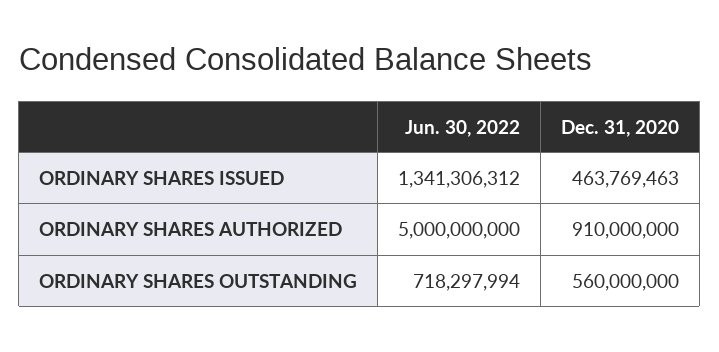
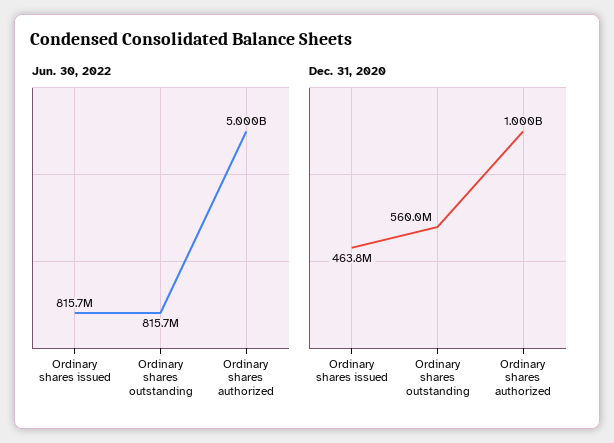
  {
    "Jun. 30, 2022": {
-     "ORDINARY SHARES ISSUED": 1341306312,
+     "ORDINARY SHARES ISSUED": 815700000,
      "ORDINARY SHARES AUTHORIZED": 5000000000,
-     "ORDINARY SHARES OUTSTANDING": 718297994
+     "ORDINARY SHARES OUTSTANDING": 815700000
    },
    "Dec. 31, 2020": {
      "ORDINARY SHARES ISSUED": 463769463,
-     "ORDINARY SHARES AUTHORIZED": 910000000,
+     "ORDINARY SHARES AUTHORIZED": 1000000000,
      "ORDINARY SHARES OUTSTANDING": 560000000
    }
  }

